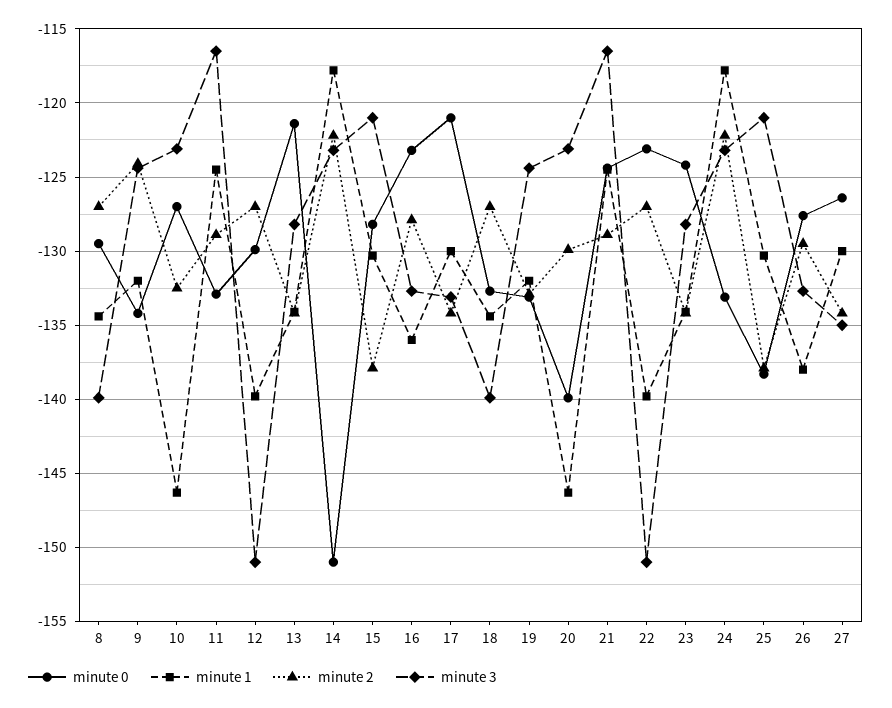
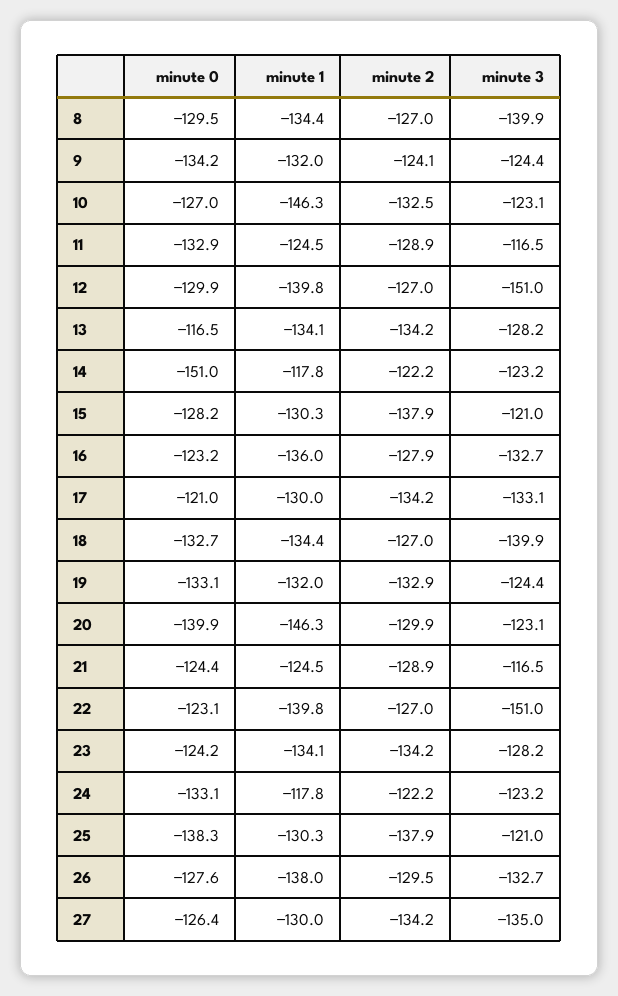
  {
    "minute 0": {
      "8": -129.5,
      "9": -134.2,
      "10": -127,
      "11": -132.9,
      "12": -129.9,
-     "13": -121.5,
+     "13": -116.5,
      "14": -151,
      "15": -128.2,
      "16": -123.2,
      "17": -121,
      "18": -132.7,
      "19": -133.1,
      "20": -139.9,
      "21": -124.4,
      "22": -123.1,
      "23": -124.2,
      "24": -133.1,
      "25": -138.3,
      "26": -127.6,
      "27": -126.4
    },
    "minute 1": {
      "8": -134.4,
      "9": -132,
      "10": -146.3,
      "11": -124.5,
      "12": -139.8,
      "13": -134.1,
      "14": -117.8,
      "15": -130.3,
      "16": -136,
      "17": -130,
      "18": -134.4,
      "19": -132,
      "20": -146.3,
      "21": -124.5,
      "22": -139.8,
      "23": -134.1,
      "24": -117.8,
      "25": -130.3,
      "26": -138,
      "27": -130
    },
    "minute 2": {
      "8": -127,
      "9": -124.1,
      "10": -132.5,
      "11": -128.9,
      "12": -127,
      "13": -134.2,
      "14": -122.2,
      "15": -137.9,
      "16": -127.9,
      "17": -134.2,
      "18": -127,
      "19": -132.9,
      "20": -129.9,
      "21": -128.9,
      "22": -127,
      "23": -134.2,
      "24": -122.2,
      "25": -137.9,
      "26": -129.5,
      "27": -134.2
    },
    "minute 3": {
      "8": -139.9,
      "9": -124.4,
      "10": -123.1,
      "11": -116.5,
      "12": -151,
      "13": -128.2,
      "14": -123.2,
      "15": -121,
      "16": -132.7,
      "17": -133.1,
      "18": -139.9,
      "19": -124.4,
      "20": -123.1,
      "21": -116.5,
      "22": -151,
      "23": -128.2,
      "24": -123.2,
      "25": -121,
      "26": -132.7,
      "27": -135
    }
  }

